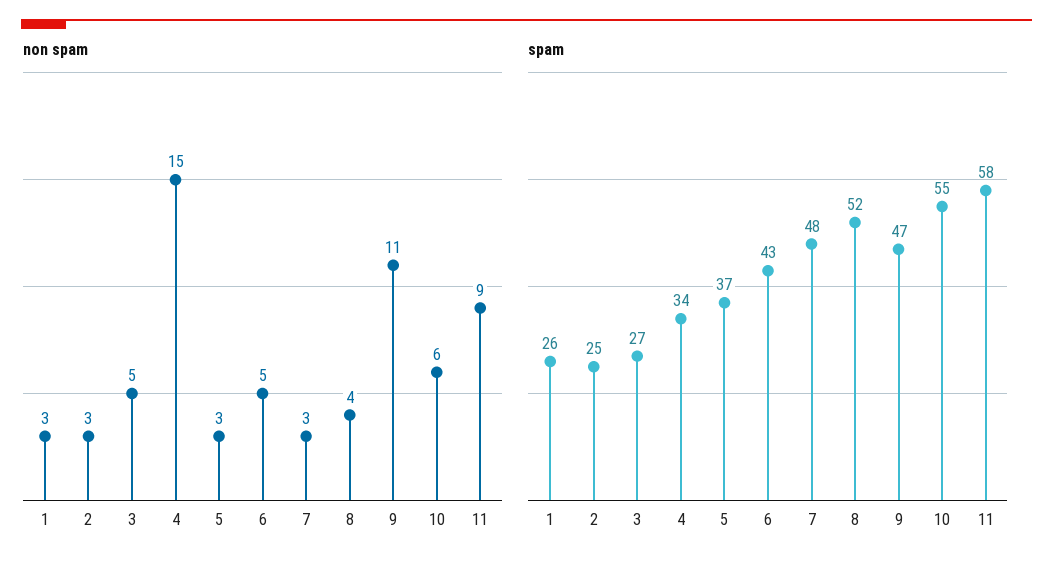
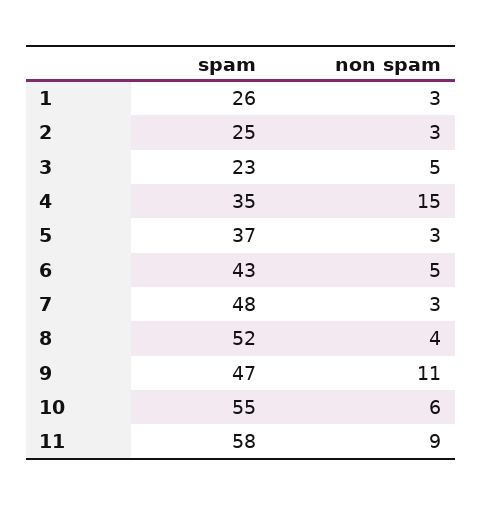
  {
    "non spam": {
      "1": 3,
      "2": 3,
      "3": 5,
      "4": 15,
      "5": 3,
      "6": 5,
      "7": 3,
      "8": 4,
      "9": 11,
      "10": 6,
      "11": 9
    },
    "spam": {
      "1": 26,
      "2": 25,
-     "3": 27,
+     "3": 23,
-     "4": 34,
+     "4": 35,
      "5": 37,
      "6": 43,
      "7": 48,
      "8": 52,
      "9": 47,
      "10": 55,
      "11": 58
    }
  }

